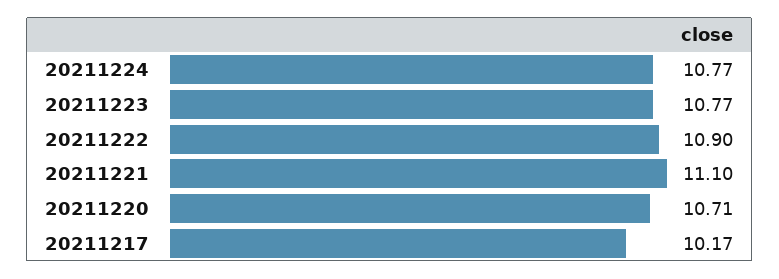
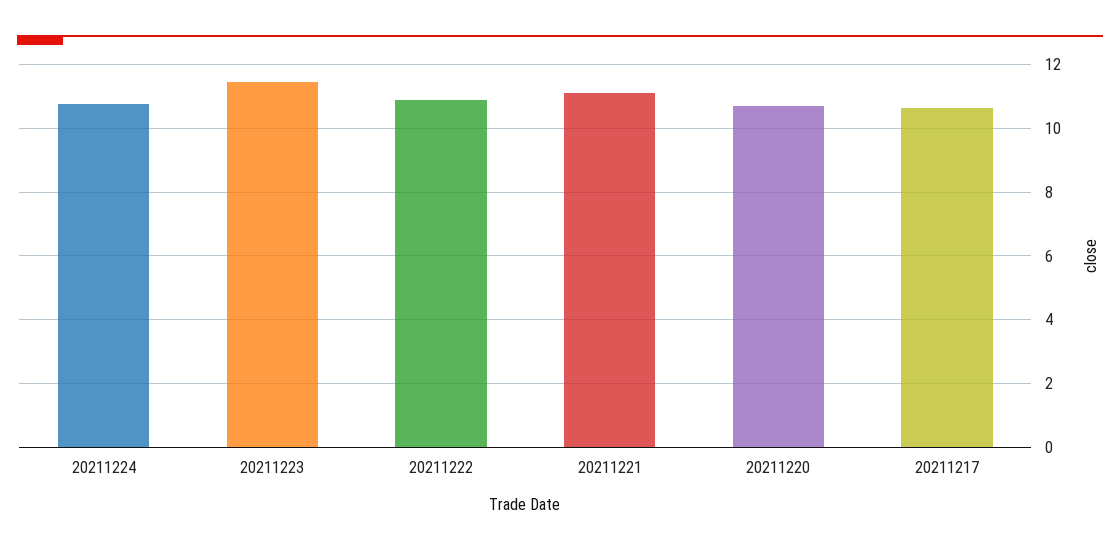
  {
    "20211224": 10.77,
-   "20211223": 10.77,
+   "20211223": 11.4,
    "20211222": 10.9,
    "20211221": 11.1,
    "20211220": 10.71,
-   "20211217": 10.17
+   "20211217": 10.6
  }

